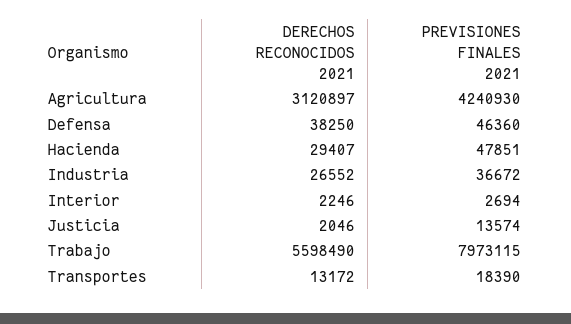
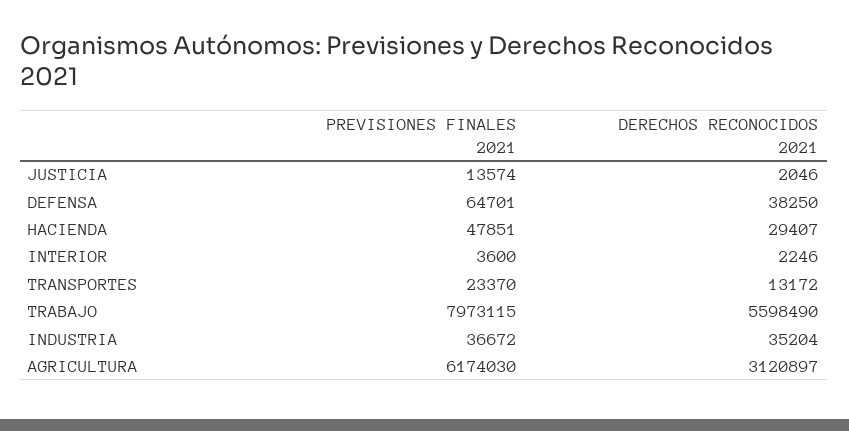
  {
    "DERECHOS RECONOCIDOS 2021": {
      "Agricultura": 3120897,
      "Defensa": 38250,
      "Hacienda": 29407,
-     "Industria": 26552,
+     "Industria": 35204,
      "Interior": 2246,
      "Justicia": 2046,
      "Trabajo": 5598490,
      "Transportes": 13172
    },
    "PREVISIONES FINALES 2021": {
-     "Agricultura": 4240930,
+     "Agricultura": 6174030,
-     "Defensa": 46360,
+     "Defensa": 64701,
      "Hacienda": 47851,
      "Industria": 36672,
-     "Interior": 2694,
+     "Interior": 3600,
      "Justicia": 13574,
      "Trabajo": 7973115,
-     "Transportes": 18390
+     "Transportes": 23370
    }
  }

